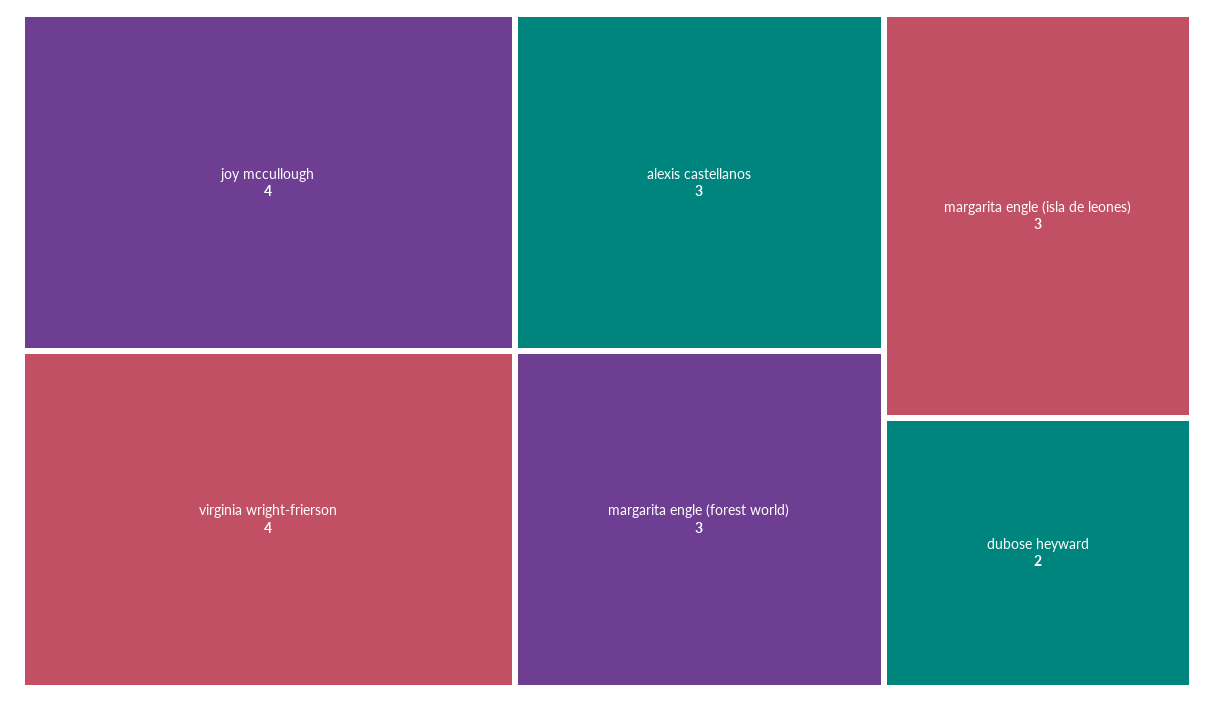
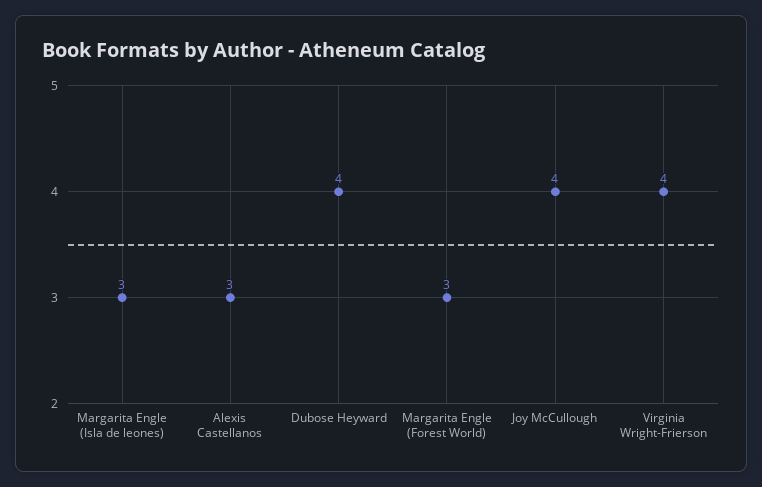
  {
    "joy mccullough": 4,
    "virginia wright-frierson": 4,
    "alexis castellanos": 3,
    "margarita engle (forest world)": 3,
    "margarita engle (isla de leones)": 3,
-   "dubose heyward": 2
+   "dubose heyward": 4
  }

